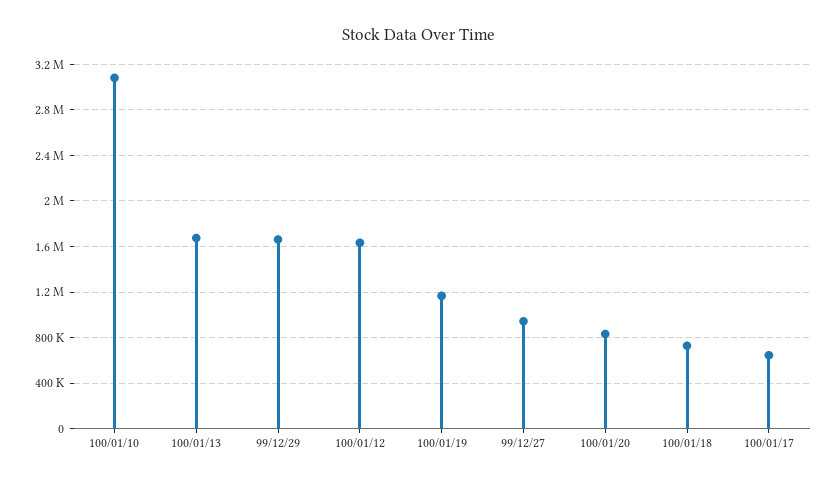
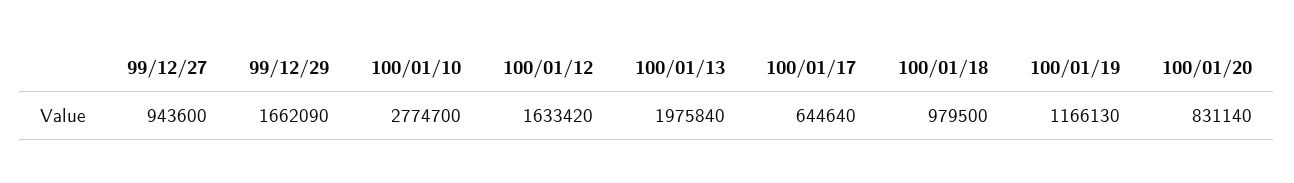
  {
-   "100/01/10": 3100000,
+   "100/01/10": 2774700,
-   "100/01/13": 1700000,
+   "100/01/13": 1975840,
    "99/12/29": 1662090,
    "100/01/12": 1633420,
    "100/01/19": 1166130,
    "99/12/27": 943600,
    "100/01/20": 831140,
-   "100/01/18": 700000,
+   "100/01/18": 979500,
    "100/01/17": 644640
  }

